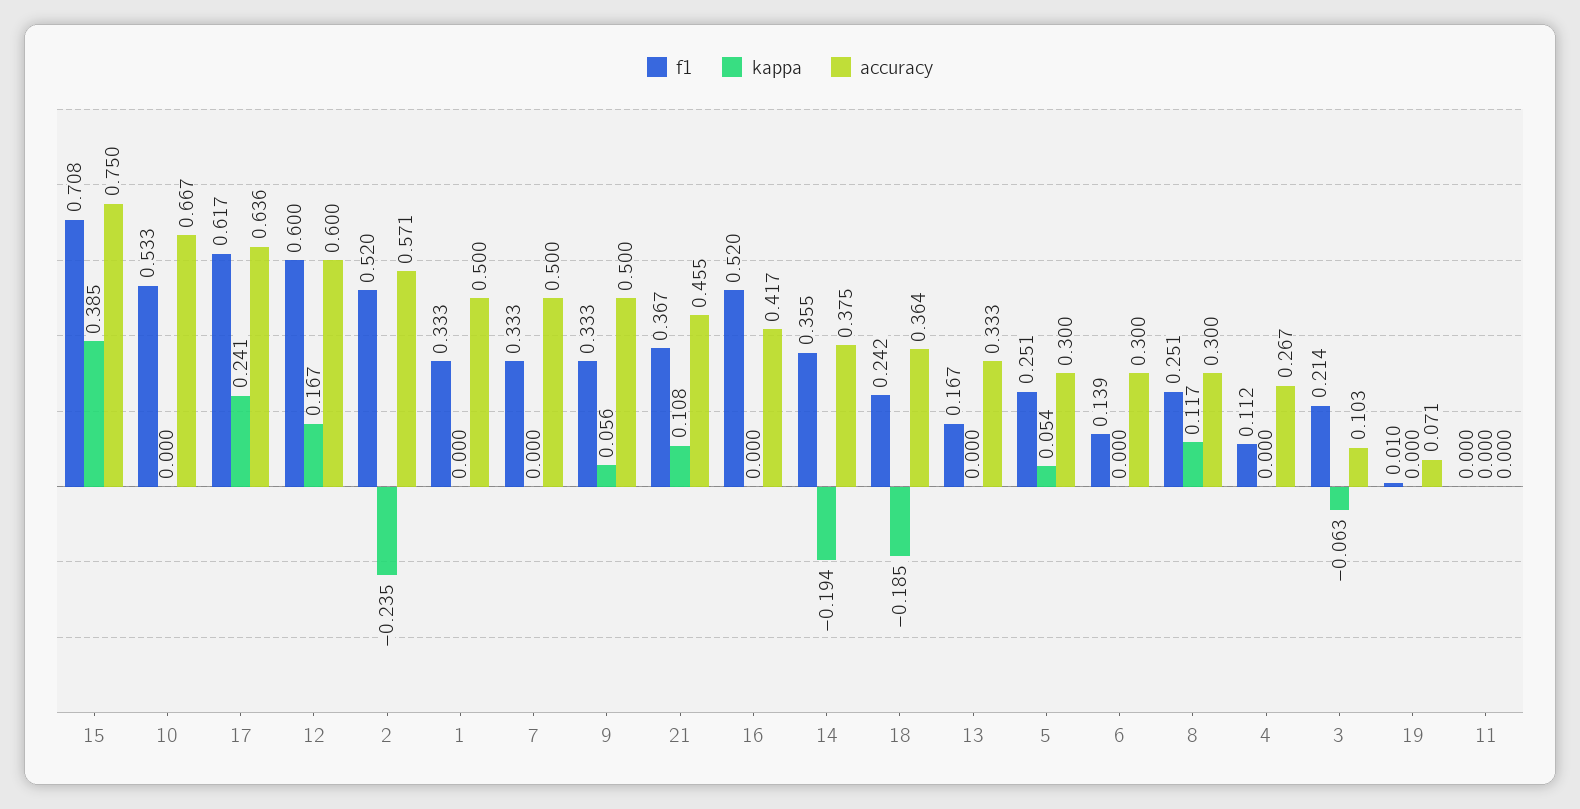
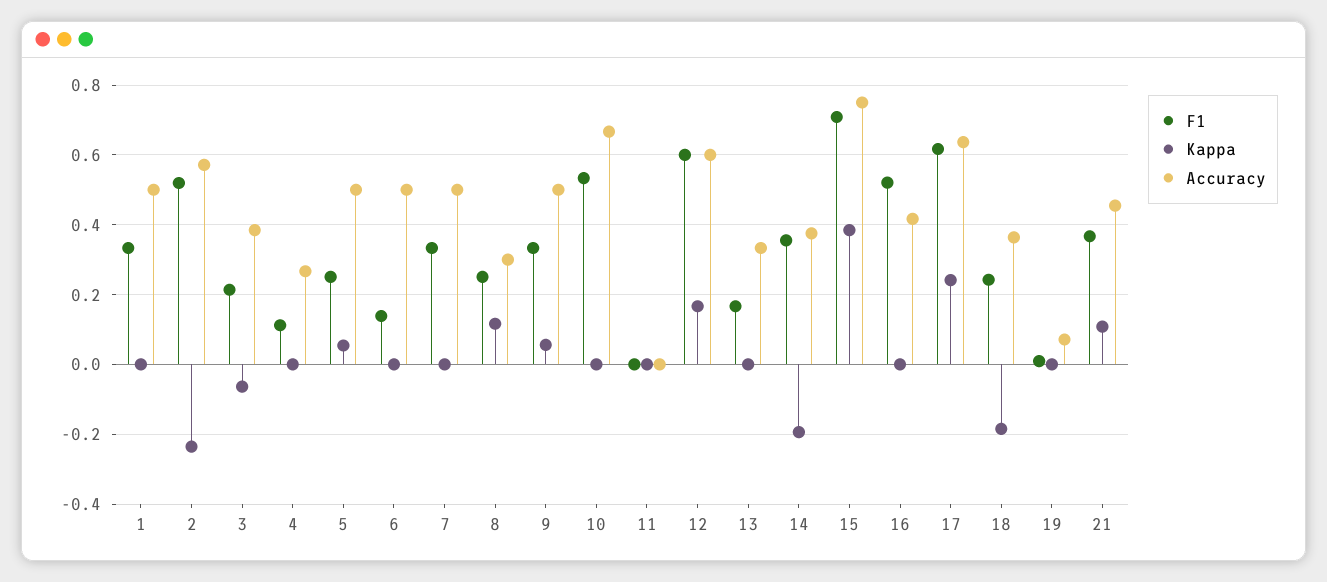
  {
    "f1": {
      "15": 0.708,
      "10": 0.533,
      "17": 0.617,
      "12": 0.6,
      "2": 0.52,
      "1": 0.333,
      "7": 0.333,
      "9": 0.333,
      "21": 0.367,
      "16": 0.52,
      "14": 0.355,
      "18": 0.242,
      "13": 0.167,
      "5": 0.251,
      "6": 0.139,
      "8": 0.251,
      "4": 0.112,
      "3": 0.214,
      "19": 0.01,
      "11": 0
    },
    "kappa": {
      "15": 0.385,
      "10": 0,
      "17": 0.241,
      "12": 0.167,
      "2": -0.235,
      "1": 0,
      "7": 0,
      "9": 0.056,
      "21": 0.108,
      "16": 0,
      "14": -0.194,
      "18": -0.185,
      "13": 0,
      "5": 0.054,
      "6": 0,
      "8": 0.117,
      "4": 0,
      "3": -0.063,
      "19": 0,
      "11": 0
    },
    "accuracy": {
      "15": 0.75,
      "10": 0.667,
      "17": 0.636,
      "12": 0.6,
      "2": 0.571,
      "1": 0.5,
      "7": 0.5,
      "9": 0.5,
      "21": 0.455,
      "16": 0.417,
      "14": 0.375,
      "18": 0.364,
      "13": 0.333,
-     "5": 0.3,
+     "5": 0.5,
-     "6": 0.3,
+     "6": 0.5,
      "8": 0.3,
      "4": 0.267,
-     "3": 0.103,
+     "3": 0.38,
      "19": 0.071,
      "11": 0
    }
  }

